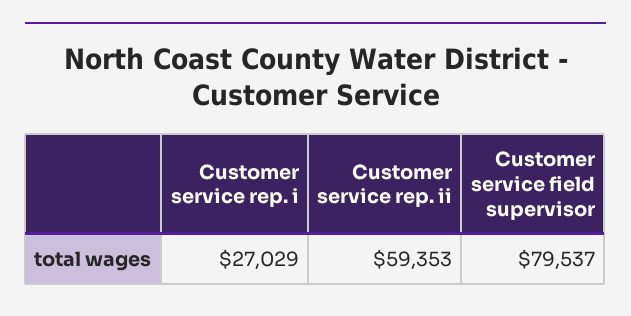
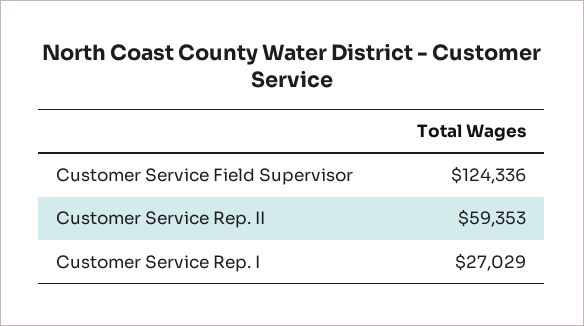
  {
    "Customer service rep. i": 27029,
    "Customer service rep. ii": 59353,
-   "Customer service field supervisor": 79537
+   "Customer service field supervisor": 124336
  }

